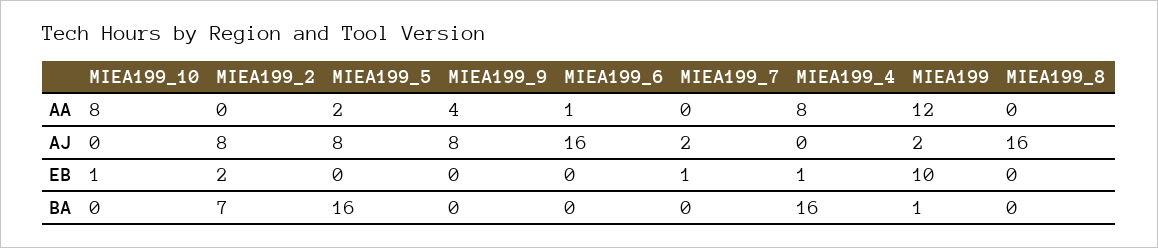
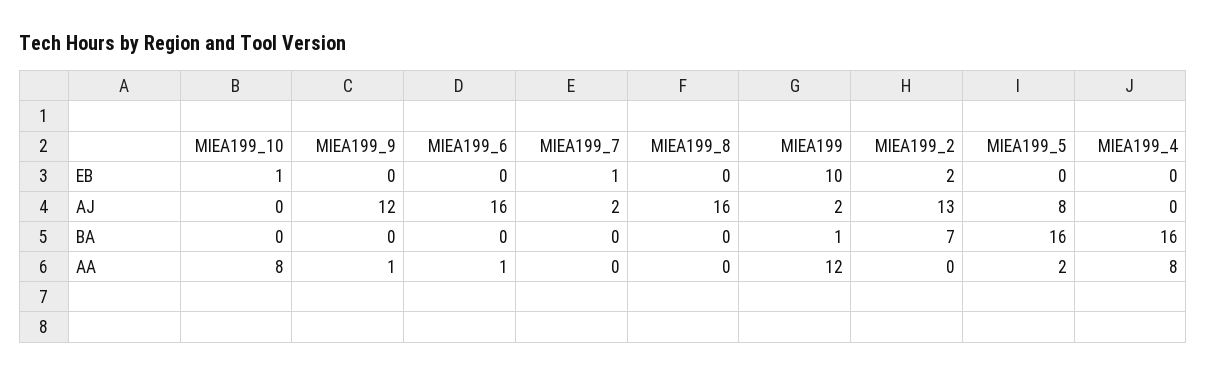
  {
    "MIEA199_10": {
      "AA": 8,
      "AJ": 0,
      "EB": 1,
      "BA": 0
    },
    "MIEA199_2": {
      "AA": 0,
-     "AJ": 8,
+     "AJ": 13,
      "EB": 2,
      "BA": 7
    },
    "MIEA199_5": {
      "AA": 2,
      "AJ": 8,
      "EB": 0,
      "BA": 16
    },
    "MIEA199_9": {
-     "AA": 4,
+     "AA": 1,
-     "AJ": 8,
+     "AJ": 12,
      "EB": 0,
      "BA": 0
    },
    "MIEA199_6": {
      "AA": 1,
      "AJ": 16,
      "EB": 0,
      "BA": 0
    },
    "MIEA199_7": {
      "AA": 0,
      "AJ": 2,
      "EB": 1,
      "BA": 0
    },
    "MIEA199_4": {
      "AA": 8,
      "AJ": 0,
-     "EB": 1,
+     "EB": 0,
      "BA": 16
    },
    "MIEA199": {
      "AA": 12,
      "AJ": 2,
      "EB": 10,
      "BA": 1
    },
    "MIEA199_8": {
      "AA": 0,
      "AJ": 16,
      "EB": 0,
      "BA": 0
    }
  }

